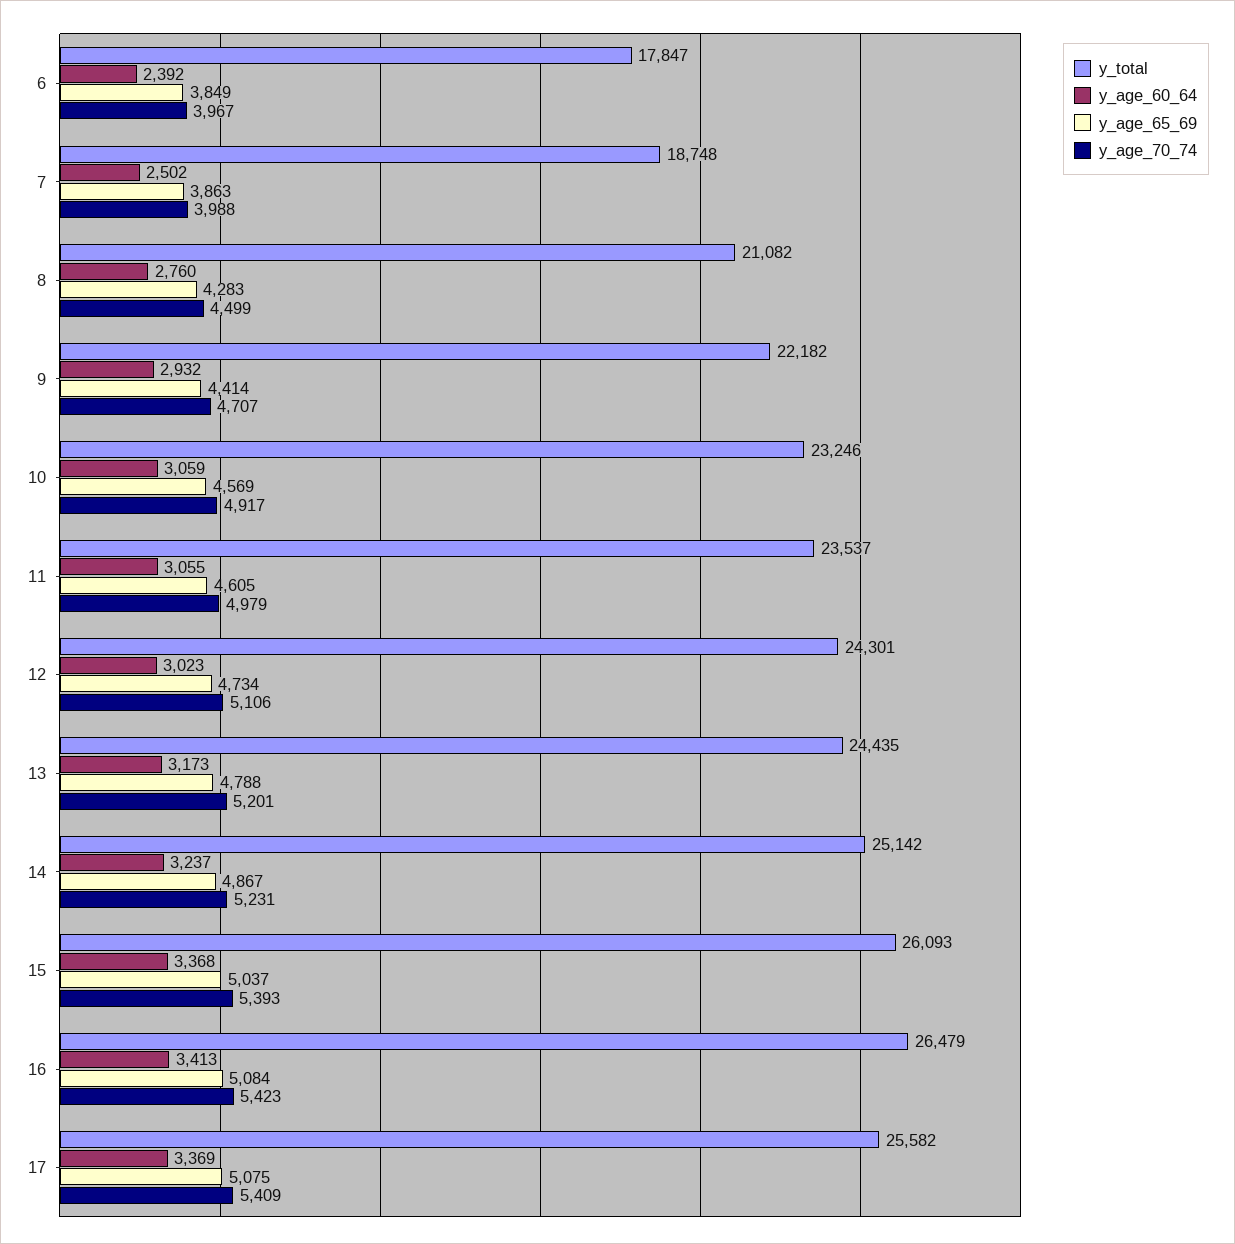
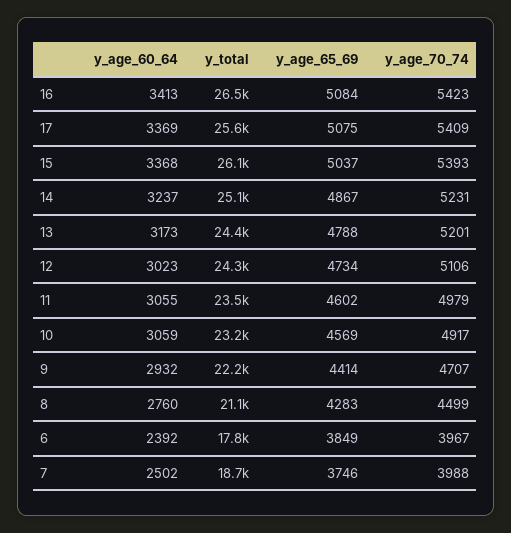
  {
    "y_total": {
      "6": 17847,
      "7": 18748,
      "8": 21082,
      "9": 22182,
      "10": 23246,
      "11": 23537,
      "12": 24301,
      "13": 24435,
      "14": 25142,
      "15": 26093,
      "16": 26479,
      "17": 25582
    },
    "y_age_60_64": {
      "6": 2392,
      "7": 2502,
      "8": 2760,
      "9": 2932,
      "10": 3059,
      "11": 3055,
      "12": 3023,
      "13": 3173,
      "14": 3237,
      "15": 3368,
      "16": 3413,
      "17": 3369
    },
    "y_age_65_69": {
      "6": 3849,
-     "7": 3863,
+     "7": 3746,
      "8": 4283,
      "9": 4414,
      "10": 4569,
-     "11": 4605,
+     "11": 4602,
      "12": 4734,
      "13": 4788,
      "14": 4867,
      "15": 5037,
      "16": 5084,
      "17": 5075
    },
    "y_age_70_74": {
      "6": 3967,
      "7": 3988,
      "8": 4499,
      "9": 4707,
      "10": 4917,
      "11": 4979,
      "12": 5106,
      "13": 5201,
      "14": 5231,
      "15": 5393,
      "16": 5423,
      "17": 5409
    }
  }

